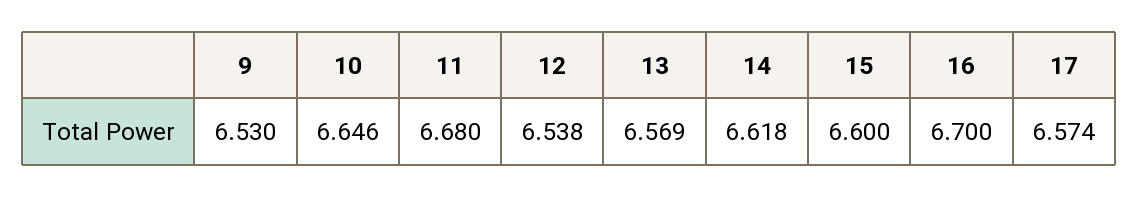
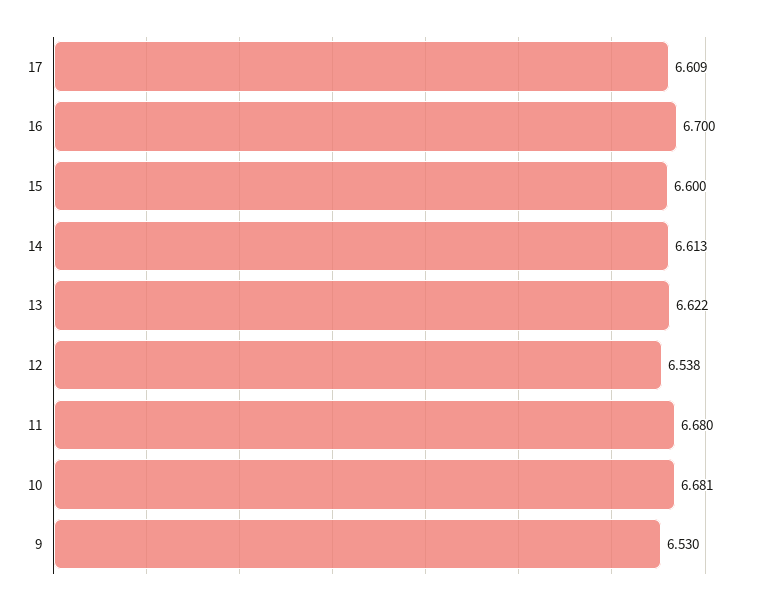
  {
    "9": 6.53,
-   "10": 6.646,
+   "10": 6.681,
    "11": 6.68,
    "12": 6.538,
-   "13": 6.569,
+   "13": 6.622,
-   "14": 6.618,
+   "14": 6.613,
    "15": 6.6,
    "16": 6.7,
-   "17": 6.574
+   "17": 6.609
  }

